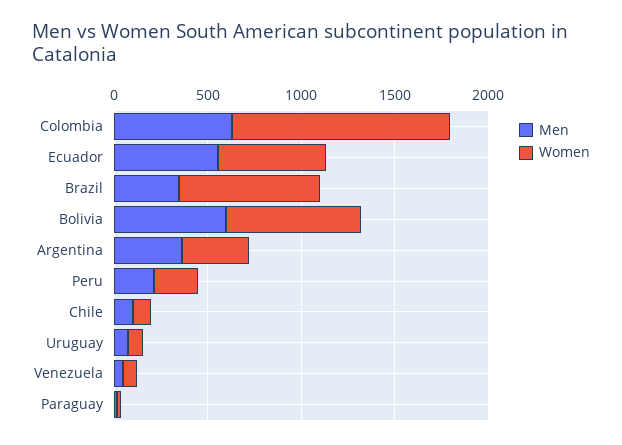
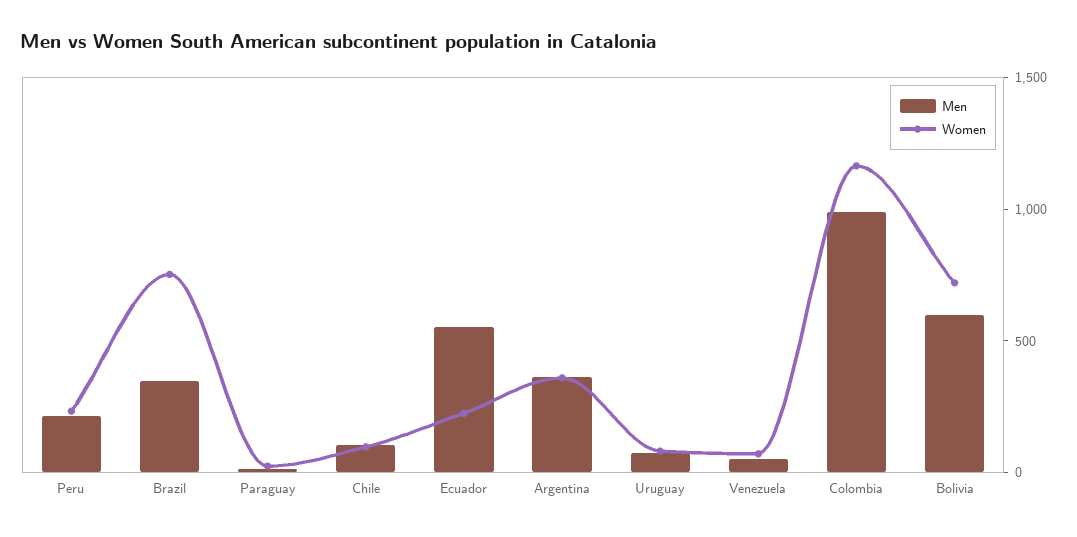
  {
    "Men": {
-     "Colombia": 600,
+     "Colombia": 1000,
      "Ecuador": 600,
      "Brazil": 300,
      "Bolivia": 600,
      "Argentina": 400,
      "Peru": 200,
      "Chile": 100,
      "Uruguay": 100,
      "Venezuela": 100,
      "Paraguay": 0
    },
    "Women": {
      "Colombia": 1200,
-     "Ecuador": 600,
+     "Ecuador": 200,
      "Brazil": 800,
      "Bolivia": 700,
      "Argentina": 400,
      "Peru": 200,
      "Chile": 100,
      "Uruguay": 100,
      "Venezuela": 100,
      "Paraguay": 0
    }
  }

